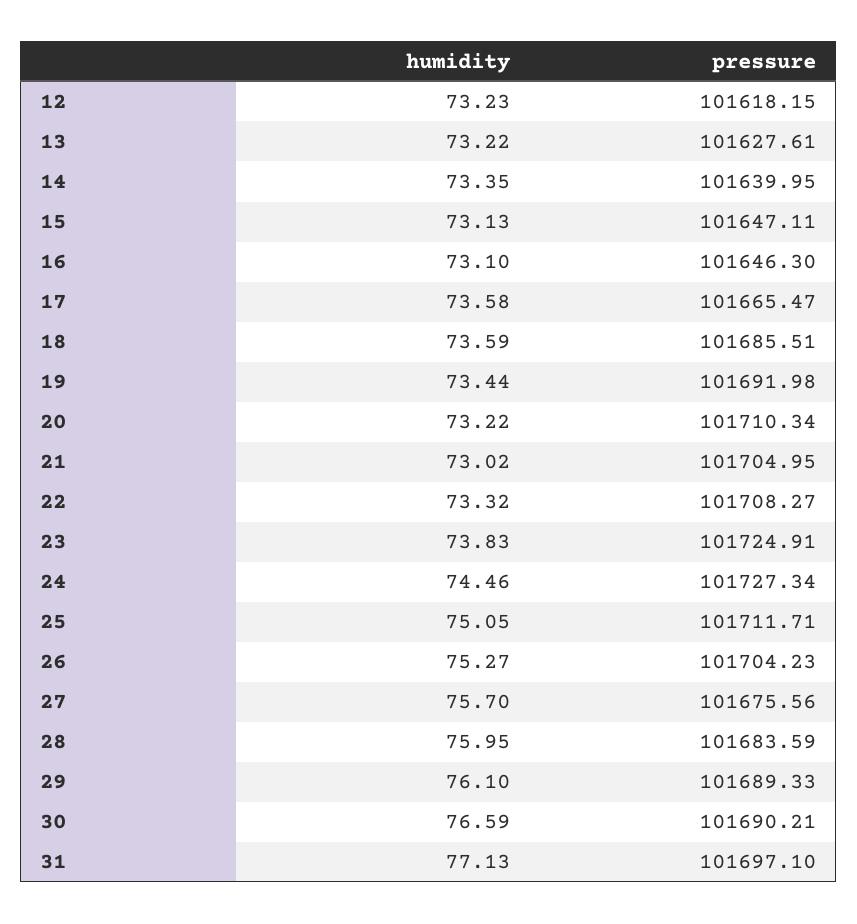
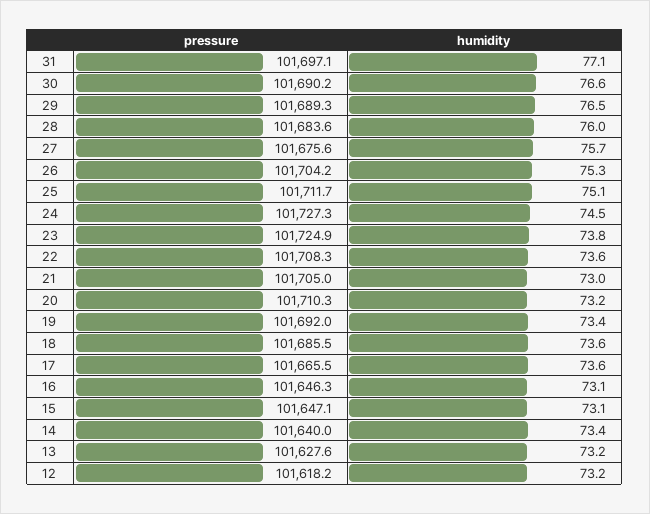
  {
    "humidity": {
      "12": 73.23,
      "13": 73.22,
      "14": 73.35,
      "15": 73.13,
      "16": 73.1,
      "17": 73.58,
      "18": 73.59,
      "19": 73.44,
      "20": 73.22,
      "21": 73.02,
-     "22": 73.32,
+     "22": 73.6,
      "23": 73.83,
      "24": 74.46,
      "25": 75.05,
      "26": 75.27,
      "27": 75.7,
      "28": 75.95,
-     "29": 76.1,
+     "29": 76.5,
      "30": 76.59,
      "31": 77.13
    },
    "pressure": {
      "12": 101618.15,
      "13": 101627.61,
      "14": 101639.95,
      "15": 101647.11,
      "16": 101646.3,
      "17": 101665.47,
      "18": 101685.51,
      "19": 101691.98,
      "20": 101710.34,
      "21": 101704.95,
      "22": 101708.27,
      "23": 101724.91,
      "24": 101727.34,
      "25": 101711.71,
      "26": 101704.23,
      "27": 101675.56,
      "28": 101683.59,
      "29": 101689.33,
      "30": 101690.21,
      "31": 101697.1
    }
  }

